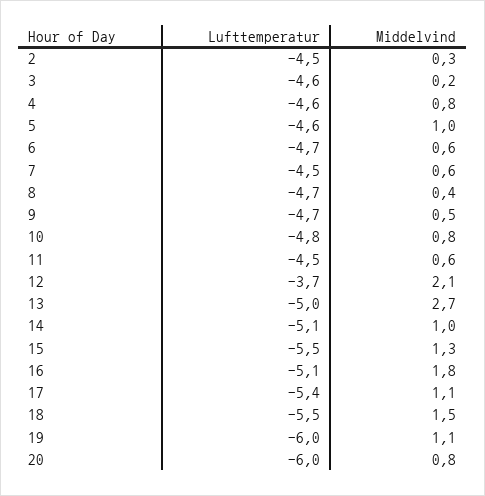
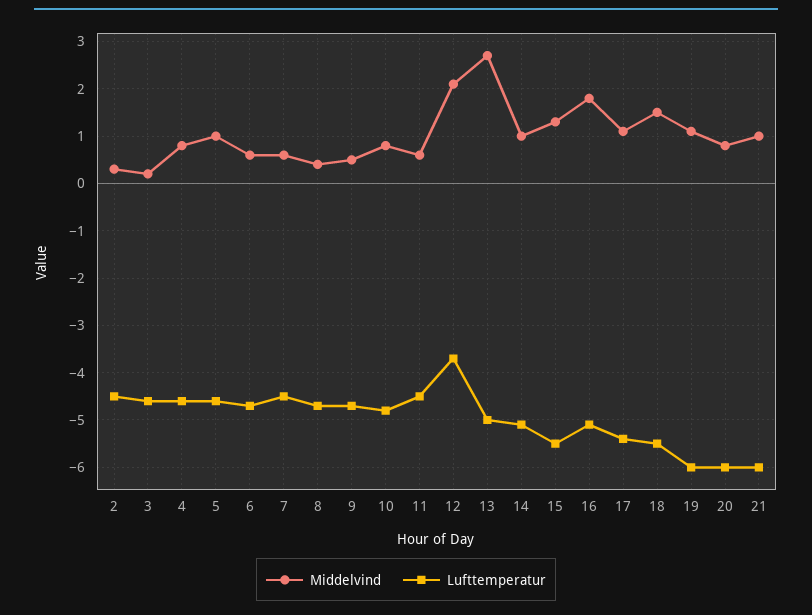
  {
    "Lufttemperatur": {
      "2": -4.5,
      "3": -4.6,
      "4": -4.6,
      "5": -4.6,
      "6": -4.7,
      "7": -4.5,
      "8": -4.7,
      "9": -4.7,
      "10": -4.8,
      "11": -4.5,
      "12": -3.7,
      "13": -5,
      "14": -5.1,
      "15": -5.5,
      "16": -5.1,
      "17": -5.4,
      "18": -5.5,
      "19": -6,
-     "20": -6
+     "20": -6,
+     "21": -6
    },
    "Middelvind": {
      "2": 0.3,
      "3": 0.2,
      "4": 0.8,
      "5": 1,
      "6": 0.6,
      "7": 0.6,
      "8": 0.4,
      "9": 0.5,
      "10": 0.8,
      "11": 0.6,
      "12": 2.1,
      "13": 2.7,
      "14": 1,
      "15": 1.3,
      "16": 1.8,
      "17": 1.1,
      "18": 1.5,
      "19": 1.1,
-     "20": 0.8
+     "20": 0.8,
+     "21": 1
    }
  }

